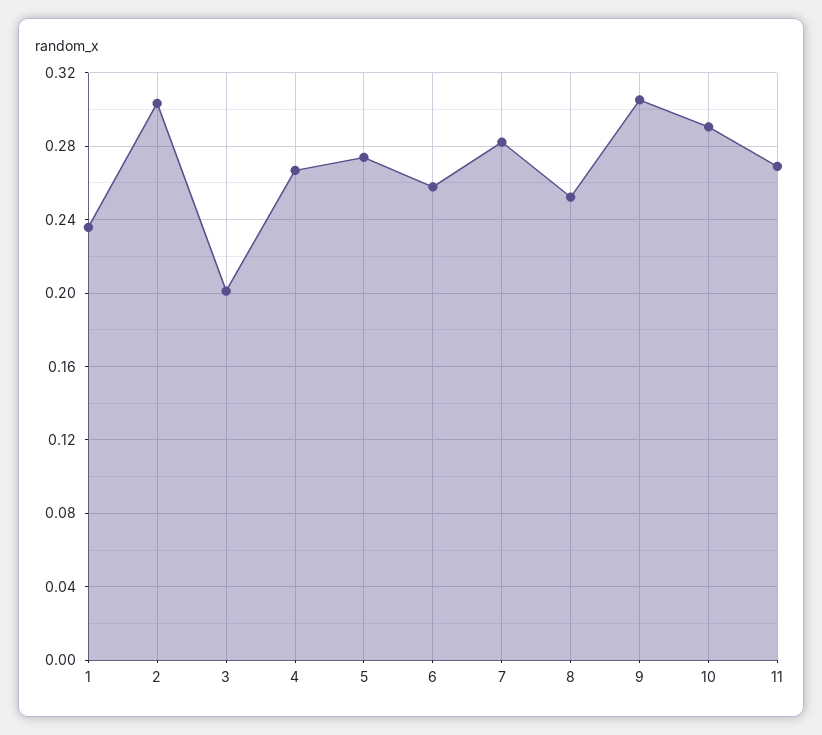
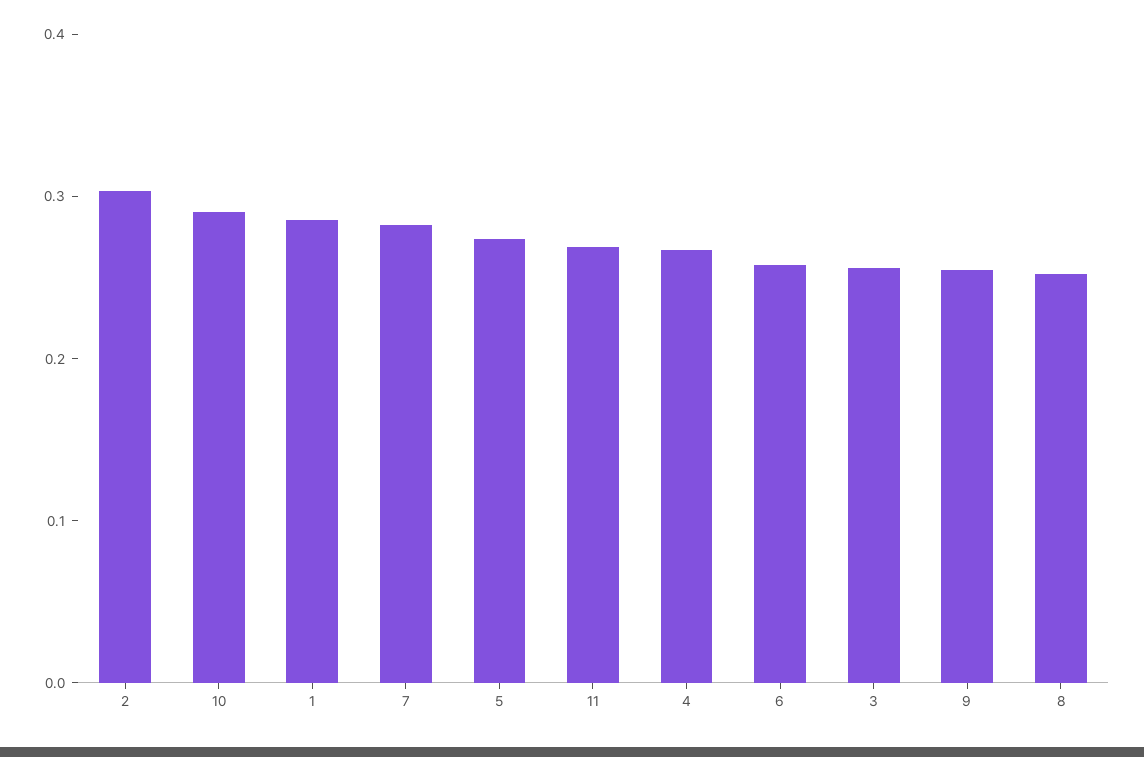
  {
-   "1": 0.235,
+   "1": 0.28,
    "2": 0.305,
-   "3": 0.2,
+   "3": 0.26,
    "4": 0.265,
    "5": 0.275,
    "6": 0.26,
    "7": 0.28,
    "8": 0.25,
-   "9": 0.305,
+   "9": 0.26,
    "10": 0.29,
    "11": 0.27
  }

